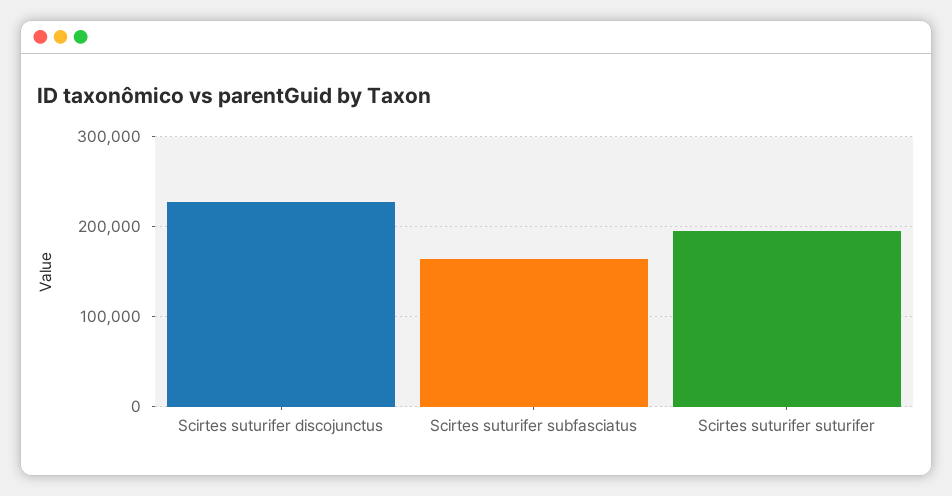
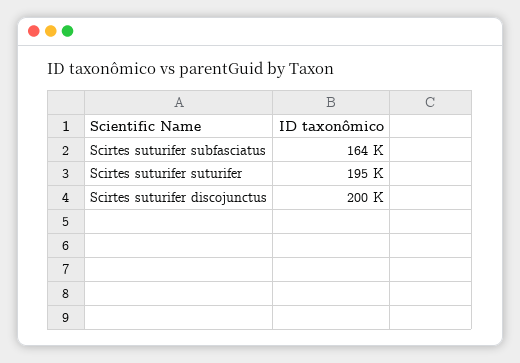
  {
-   "Scirtes suturifer discojunctus": 230000,
+   "Scirtes suturifer discojunctus": 200000,
    "Scirtes suturifer subfasciatus": 164000,
    "Scirtes suturifer suturifer": 195000
  }

